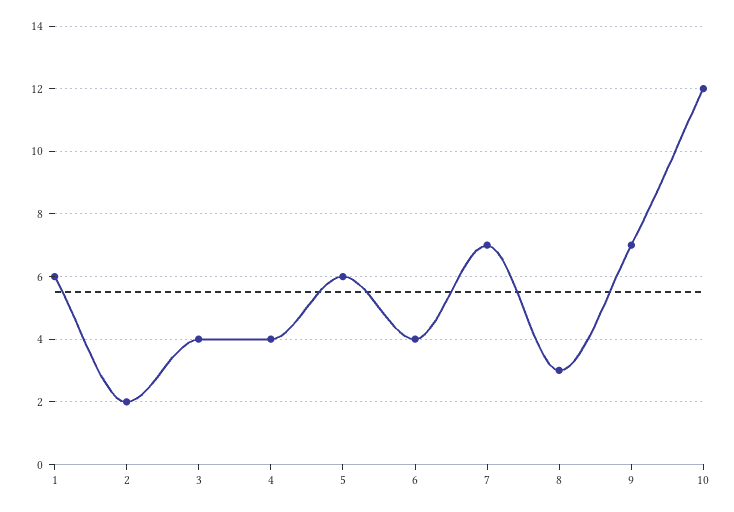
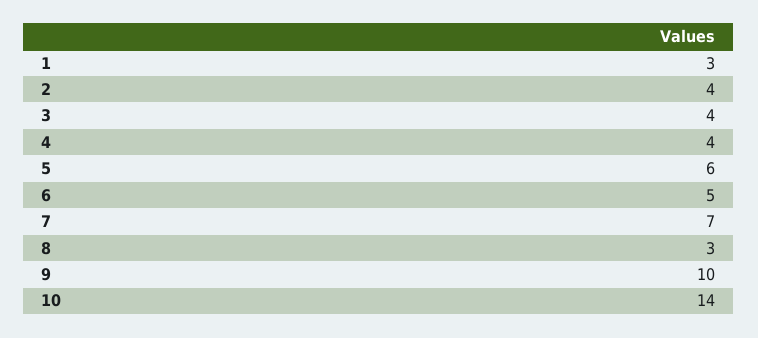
  {
-   "1": 6,
+   "1": 3,
-   "2": 2,
+   "2": 4,
    "3": 4,
    "4": 4,
    "5": 6,
-   "6": 4,
+   "6": 5,
    "7": 7,
    "8": 3,
-   "9": 7,
+   "9": 10,
-   "10": 12
+   "10": 14
  }

